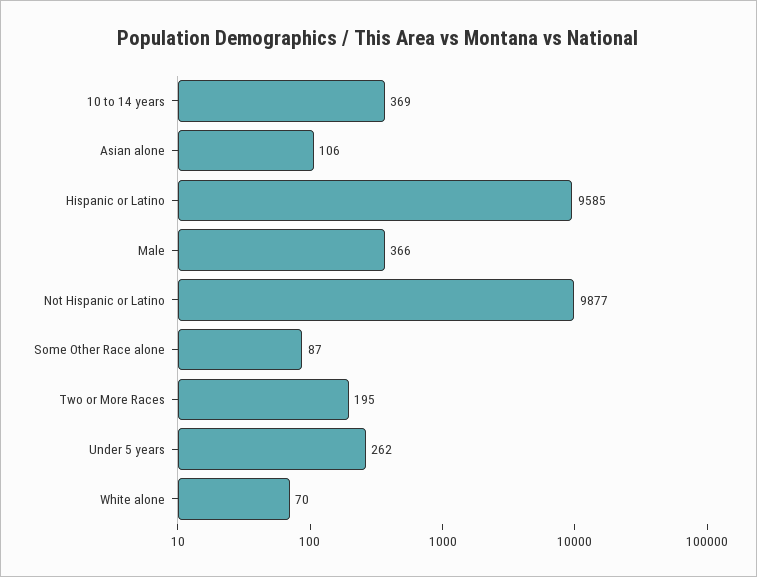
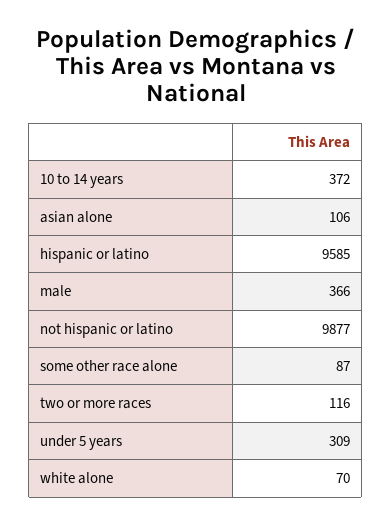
  {
-   "10 to 14 years": 369,
+   "10 to 14 years": 372,
    "Asian alone": 106,
    "Hispanic or Latino": 9585,
    "Male": 366,
    "Not Hispanic or Latino": 9877,
    "Some Other Race alone": 87,
-   "Two or More Races": 195,
+   "Two or More Races": 116,
-   "Under 5 years": 262,
+   "Under 5 years": 309,
    "White alone": 70
  }

